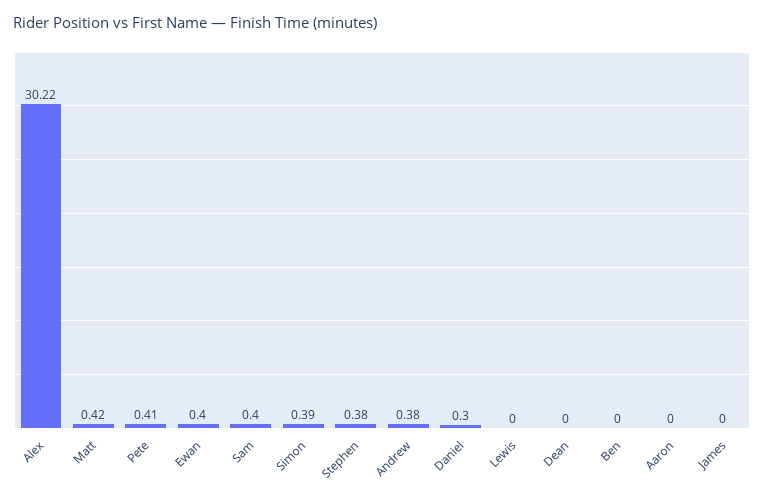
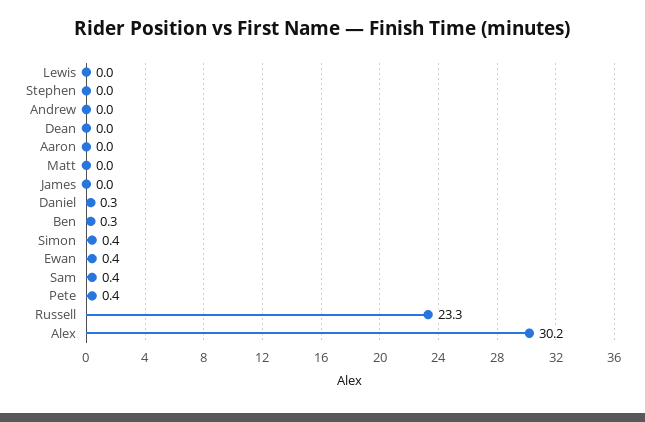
  {
    "Alex": 30.22,
-   "Matt": 0.42,
+   "Matt": 0,
    "Pete": 0.41,
    "Ewan": 0.4,
    "Sam": 0.4,
    "Simon": 0.39,
-   "Stephen": 0.38,
+   "Stephen": 0,
-   "Andrew": 0.38,
+   "Andrew": 0,
    "Daniel": 0.3,
    "Lewis": 0,
    "Dean": 0,
-   "Ben": 0,
+   "Ben": 0.3,
    "Aaron": 0,
-   "James": 0
+   "James": 0,
+   "Russell": 23.3
  }

